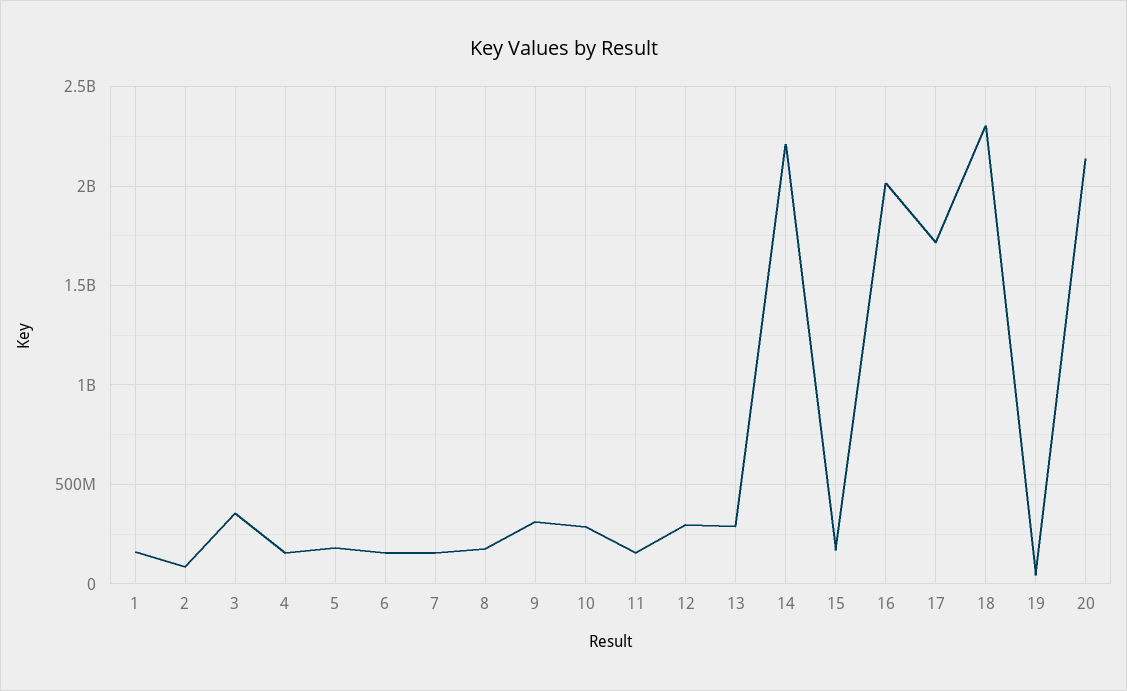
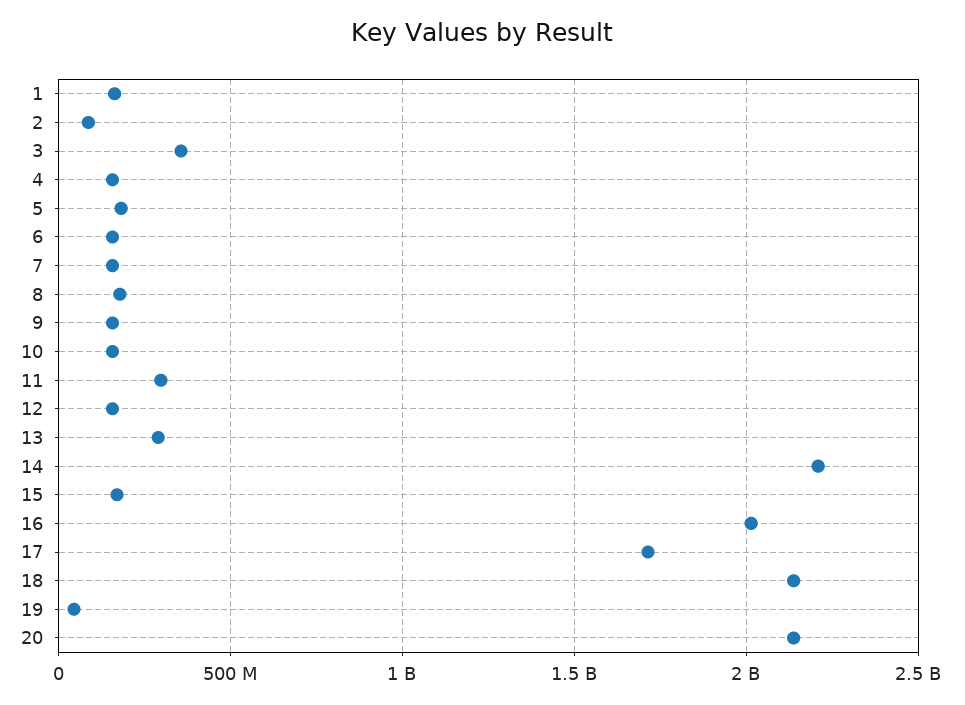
  {
    "1": 150000000,
    "2": 100000000,
    "3": 350000000,
    "4": 150000000,
    "5": 200000000,
    "6": 150000000,
    "7": 150000000,
    "8": 200000000,
-   "9": 300000000,
+   "9": 150000000,
-   "10": 300000000,
+   "10": 150000000,
-   "11": 150000000,
+   "11": 300000000,
-   "12": 300000000,
+   "12": 150000000,
    "13": 300000000,
    "14": 2200000000,
    "15": 150000000,
    "16": 2000000000,
    "17": 1700000000,
-   "18": 2300000000,
+   "18": 2150000000,
    "19": 50000000,
    "20": 2150000000
  }

